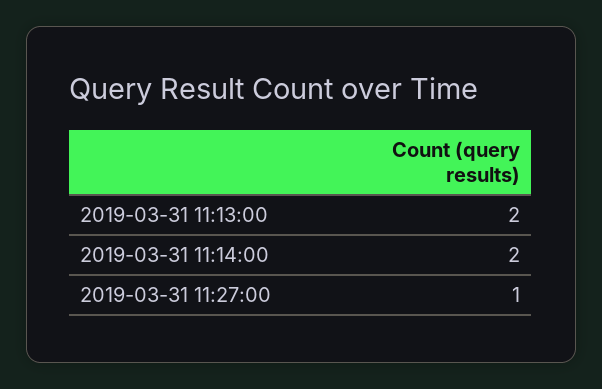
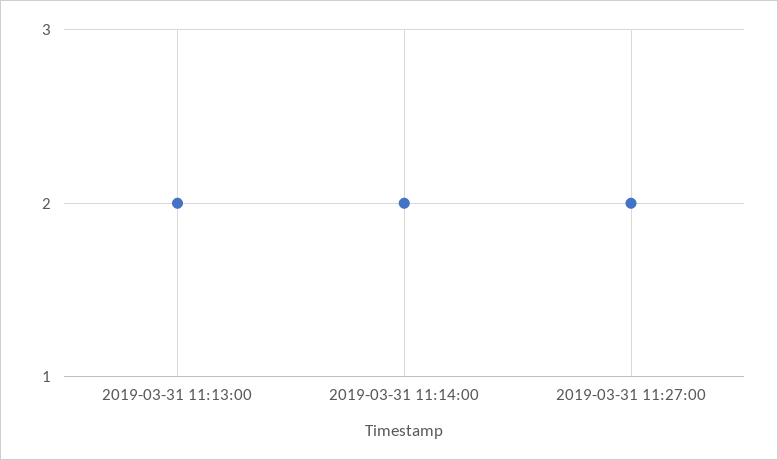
  {
    "2019-03-31 11:13:00": 2,
    "2019-03-31 11:14:00": 2,
-   "2019-03-31 11:27:00": 1
+   "2019-03-31 11:27:00": 2
  }

